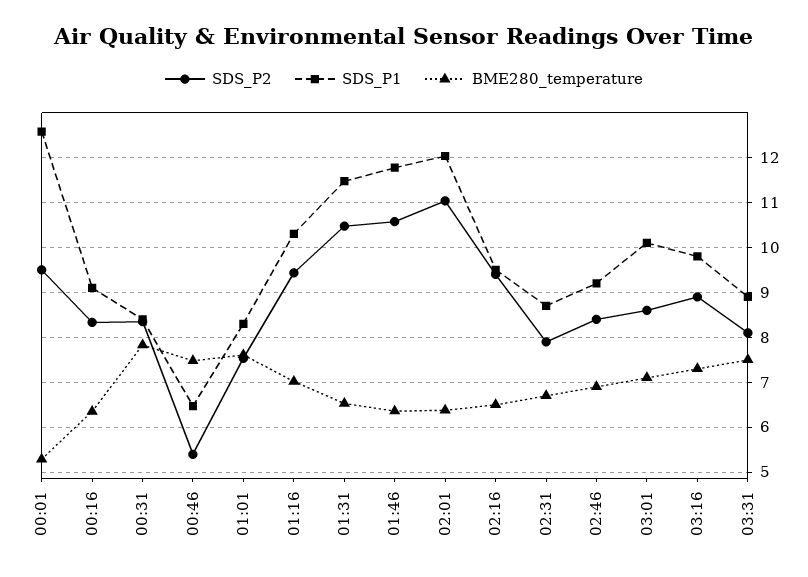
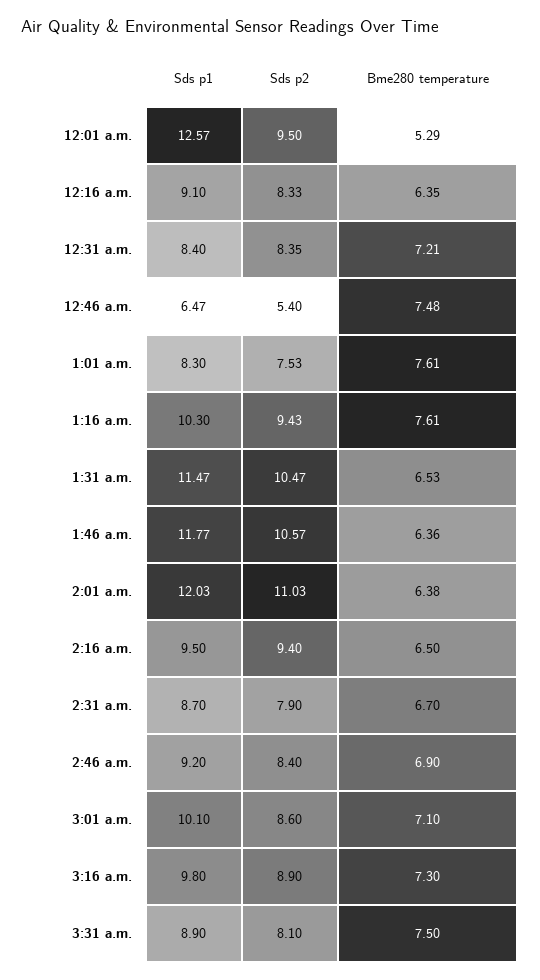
  {
    "SDS_P2": {
      "00:01": 9.5,
      "00:16": 8.33,
      "00:31": 8.35,
      "00:46": 5.4,
      "01:01": 7.53,
      "01:16": 9.43,
      "01:31": 10.47,
      "01:46": 10.57,
      "02:01": 11.03,
      "02:16": 9.4,
      "02:31": 7.9,
      "02:46": 8.4,
      "03:01": 8.6,
      "03:16": 8.9,
      "03:31": 8.1
    },
    "SDS_P1": {
      "00:01": 12.57,
      "00:16": 9.1,
      "00:31": 8.4,
      "00:46": 6.47,
      "01:01": 8.3,
      "01:16": 10.3,
      "01:31": 11.47,
      "01:46": 11.77,
      "02:01": 12.03,
      "02:16": 9.5,
      "02:31": 8.7,
      "02:46": 9.2,
      "03:01": 10.1,
      "03:16": 9.8,
      "03:31": 8.9
    },
    "BME280_temperature": {
      "00:01": 5.29,
      "00:16": 6.35,
-     "00:31": 7.8,
+     "00:31": 7.21,
      "00:46": 7.48,
      "01:01": 7.61,
-     "01:16": 7,
+     "01:16": 7.61,
      "01:31": 6.53,
      "01:46": 6.36,
      "02:01": 6.38,
      "02:16": 6.5,
      "02:31": 6.7,
      "02:46": 6.9,
      "03:01": 7.1,
      "03:16": 7.3,
      "03:31": 7.5
    }
  }

